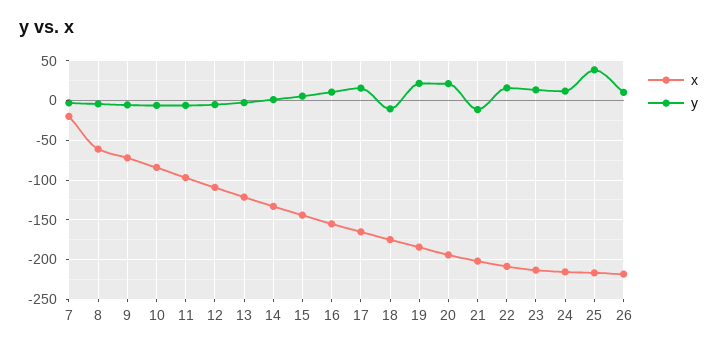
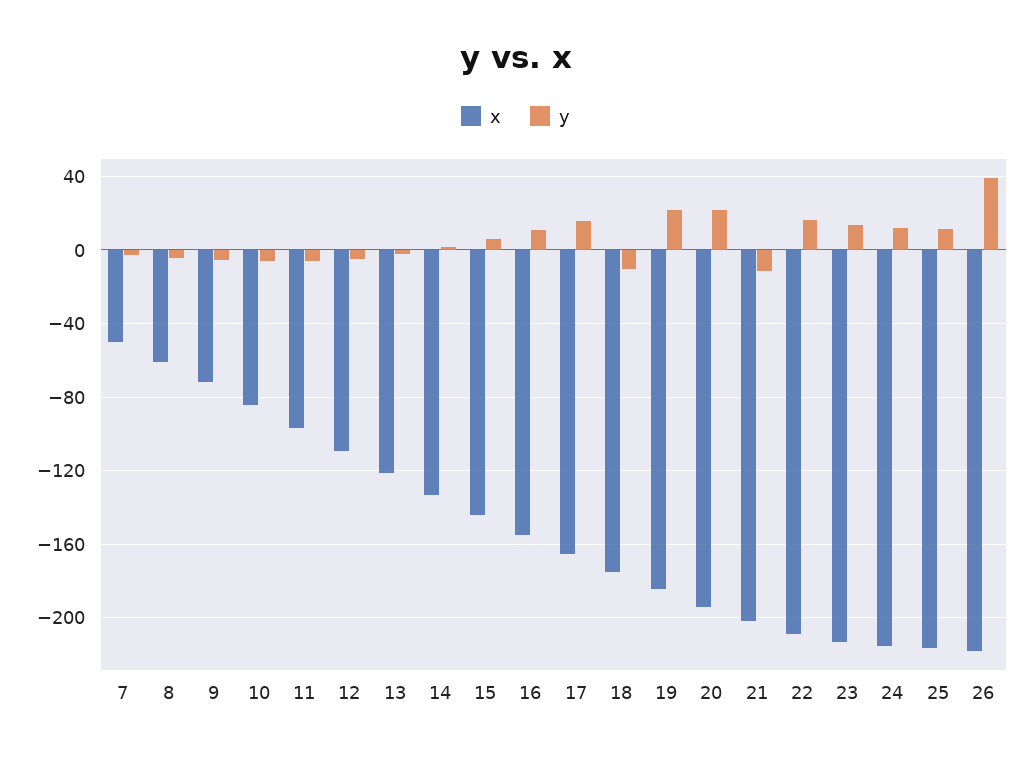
  {
    "x": {
-     "7": -20,
+     "7": -50,
      "8": -60,
      "9": -70,
      "10": -85,
      "11": -95,
      "12": -110,
      "13": -120,
      "14": -135,
      "15": -145,
      "16": -155,
      "17": -165,
      "18": -175,
      "19": -185,
      "20": -195,
      "21": -200,
      "22": -210,
      "23": -215,
      "24": -215,
      "25": -215,
      "26": -220
    },
    "y": {
      "7": -5,
      "8": -5,
      "9": -5,
      "10": -5,
      "11": -5,
      "12": -5,
      "13": 0,
      "14": 0,
      "15": 5,
      "16": 10,
      "17": 15,
      "18": -10,
      "19": 20,
      "20": 20,
      "21": -10,
      "22": 15,
      "23": 15,
      "24": 10,
-     "25": 40,
+     "25": 10,
-     "26": 10
+     "26": 40
    }
  }

